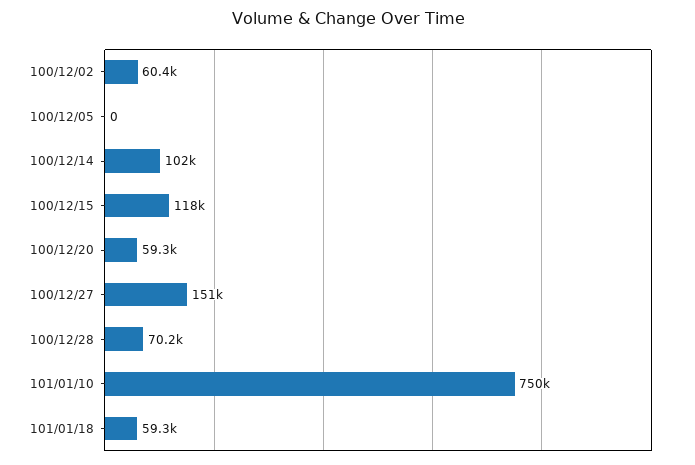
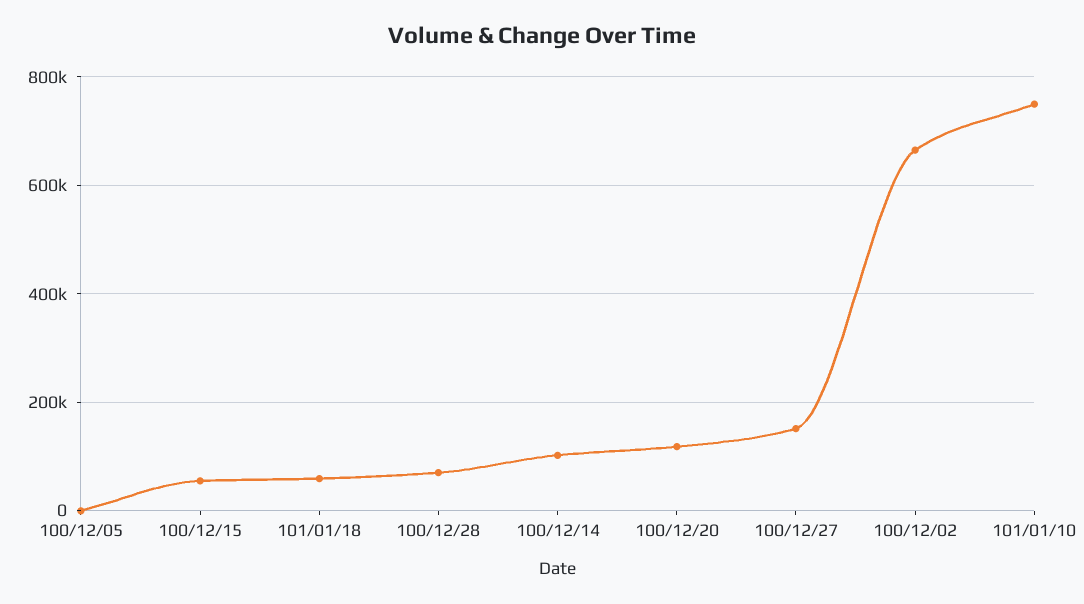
  {
-   "100/12/02": 60400,
+   "100/12/02": 660000,
    "100/12/05": 0,
    "100/12/14": 102000,
-   "100/12/15": 118000,
+   "100/12/15": 60000,
-   "100/12/20": 59300,
+   "100/12/20": 120000,
    "100/12/27": 151000,
    "100/12/28": 70200,
    "101/01/10": 750000,
    "101/01/18": 59300
  }

